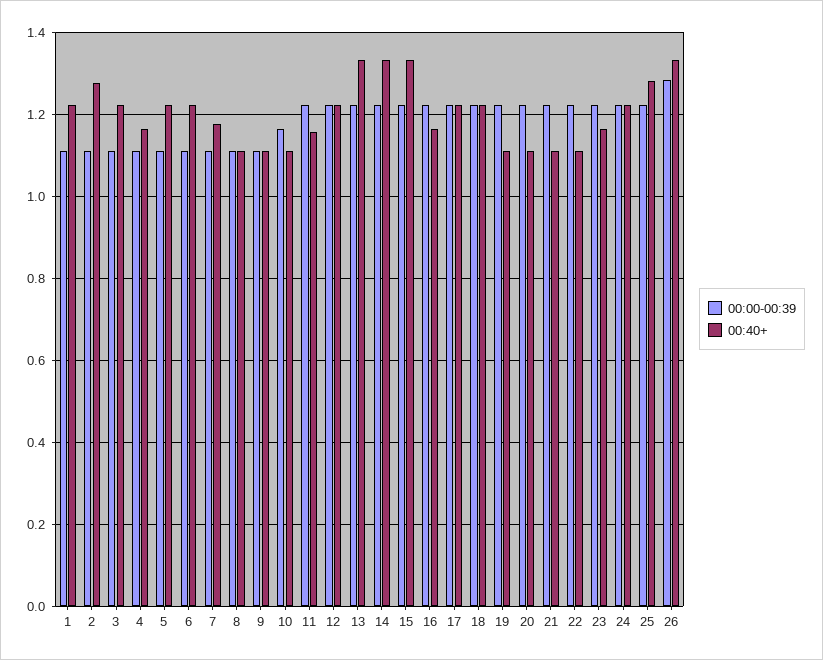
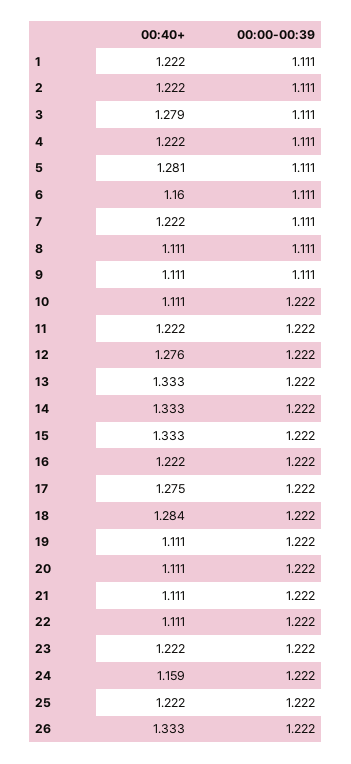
  {
    "00:00-00:39": {
      "1": 1.111,
      "2": 1.111,
      "3": 1.111,
      "4": 1.111,
      "5": 1.111,
      "6": 1.111,
      "7": 1.111,
      "8": 1.111,
      "9": 1.111,
-     "10": 1.16,
+     "10": 1.222,
      "11": 1.222,
      "12": 1.222,
      "13": 1.222,
      "14": 1.222,
      "15": 1.222,
      "16": 1.222,
      "17": 1.222,
      "18": 1.222,
      "19": 1.222,
      "20": 1.222,
      "21": 1.222,
      "22": 1.222,
      "23": 1.222,
      "24": 1.222,
      "25": 1.222,
-     "26": 1.28
+     "26": 1.222
    },
    "00:40+": {
      "1": 1.222,
-     "2": 1.28,
+     "2": 1.222,
-     "3": 1.22,
+     "3": 1.279,
-     "4": 1.16,
+     "4": 1.222,
-     "5": 1.22,
+     "5": 1.281,
-     "6": 1.22,
+     "6": 1.16,
-     "7": 1.18,
+     "7": 1.222,
      "8": 1.111,
      "9": 1.111,
      "10": 1.111,
-     "11": 1.16,
+     "11": 1.222,
-     "12": 1.22,
+     "12": 1.276,
      "13": 1.333,
      "14": 1.333,
      "15": 1.333,
-     "16": 1.16,
+     "16": 1.222,
-     "17": 1.22,
+     "17": 1.275,
-     "18": 1.22,
+     "18": 1.284,
      "19": 1.111,
      "20": 1.111,
      "21": 1.111,
      "22": 1.111,
-     "23": 1.16,
+     "23": 1.222,
-     "24": 1.22,
+     "24": 1.159,
-     "25": 1.28,
+     "25": 1.222,
      "26": 1.333
    }
  }

